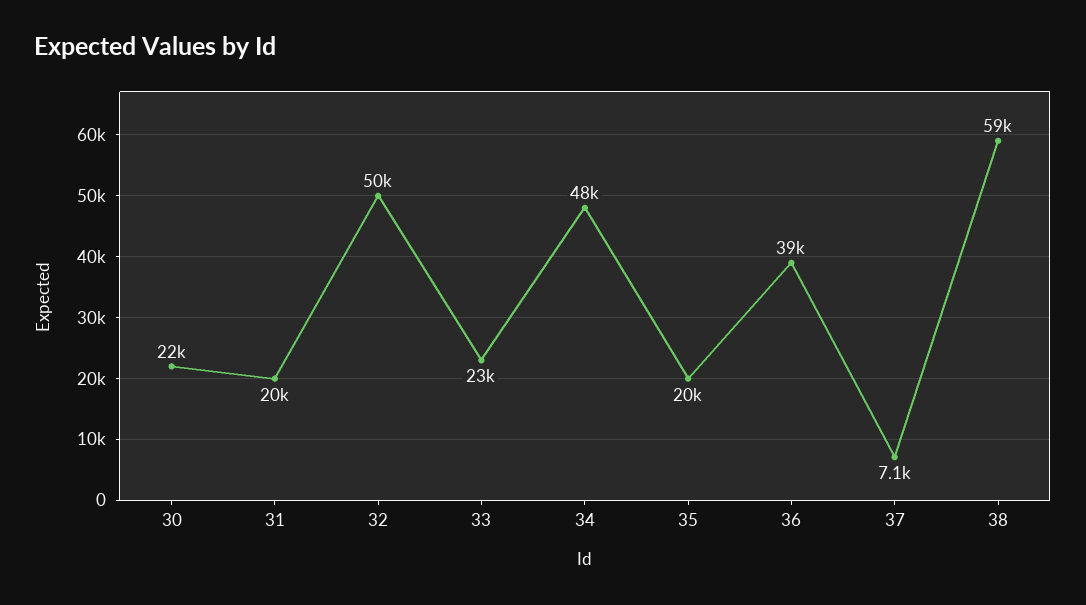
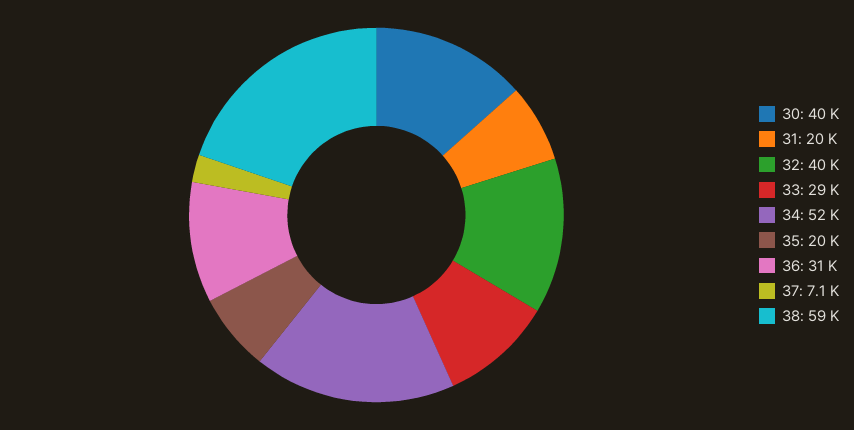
  {
-   "30": 22000,
+   "30": 40000,
    "31": 20000,
-   "32": 50000,
+   "32": 40000,
-   "33": 23000,
+   "33": 29000,
-   "34": 48000,
+   "34": 52000,
    "35": 20000,
-   "36": 39000,
+   "36": 31000,
    "37": 7100,
    "38": 59000
  }

